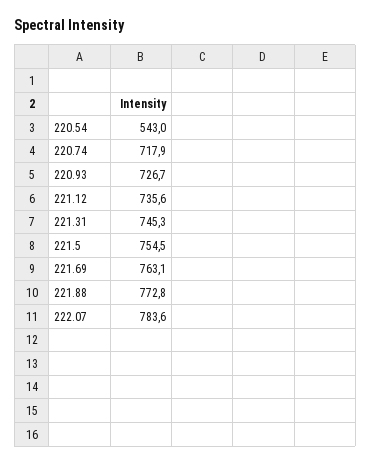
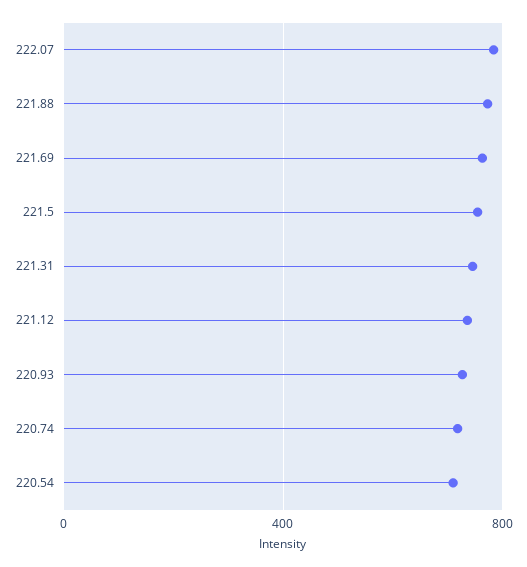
  {
-   "220.54": 543,
+   "220.54": 700,
    "220.74": 717.9,
    "220.93": 726.7,
    "221.12": 735.6,
    "221.31": 745.3,
    "221.5": 754.5,
    "221.69": 763.1,
    "221.88": 772.8,
    "222.07": 783.6
  }

